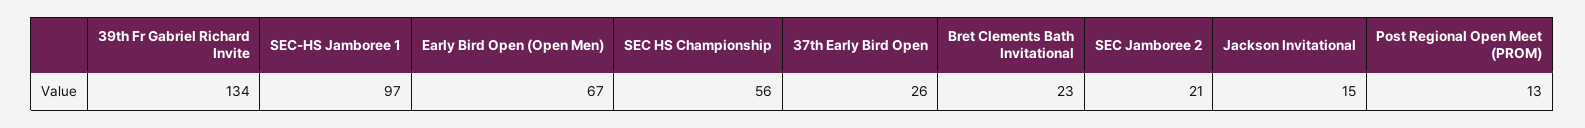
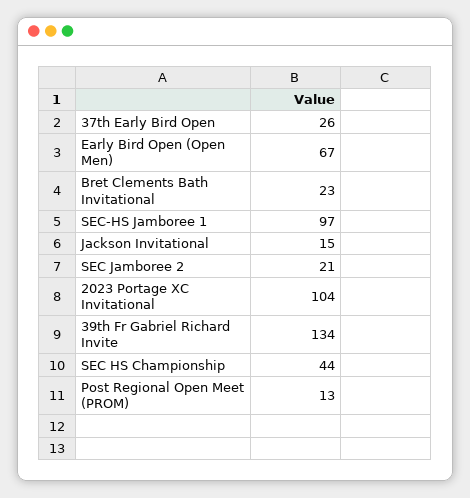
  {
    "39th Fr Gabriel Richard Invite": 134,
    "SEC-HS Jamboree 1": 97,
    "Early Bird Open (Open Men)": 67,
-   "SEC HS Championship": 56,
+   "SEC HS Championship": 44,
    "37th Early Bird Open": 26,
    "Bret Clements Bath Invitational": 23,
    "SEC Jamboree 2": 21,
    "Jackson Invitational": 15,
-   "Post Regional Open Meet (PROM)": 13
+   "Post Regional Open Meet (PROM)": 13,
+   "2023 Portage XC Invitational": 104
  }

